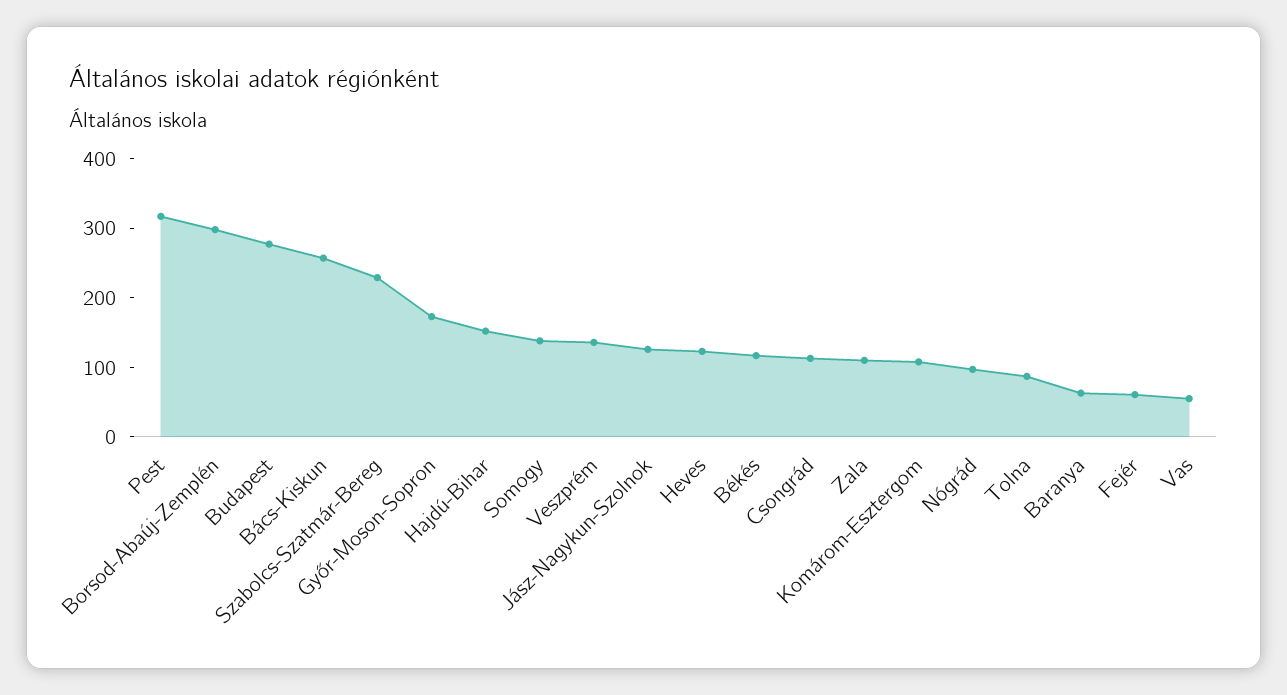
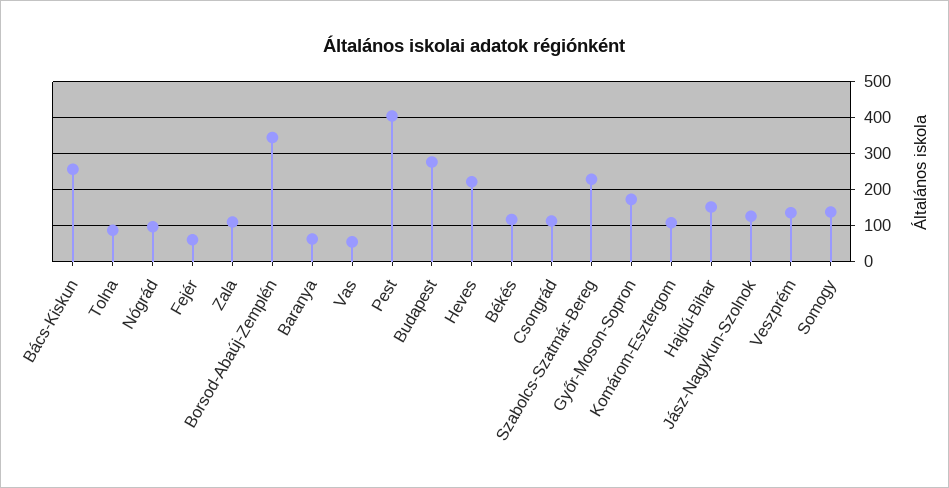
  {
-   "Pest": 320,
+   "Pest": 400,
-   "Borsod-Abaúj-Zemplén": 300,
+   "Borsod-Abaúj-Zemplén": 340,
    "Budapest": 280,
    "Bács-Kiskun": 260,
    "Szabolcs-Szatmár-Bereg": 220,
    "Győr-Moson-Sopron": 180,
    "Hajdú-Bihar": 160,
    "Somogy": 140,
    "Veszprém": 140,
    "Jász-Nagykun-Szolnok": 120,
-   "Heves": 120,
+   "Heves": 220,
    "Békés": 120,
    "Csongrád": 120,
    "Zala": 120,
    "Komárom-Esztergom": 100,
    "Nógrád": 100,
    "Tolna": 80,
    "Baranya": 60,
    "Fejér": 60,
    "Vas": 60
  }

